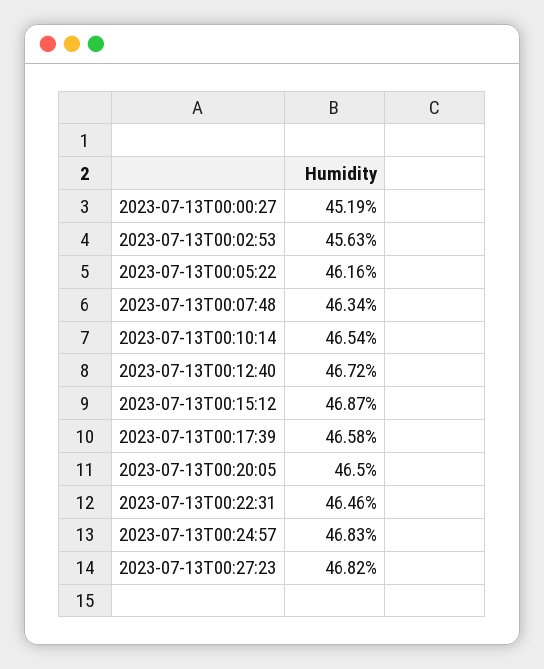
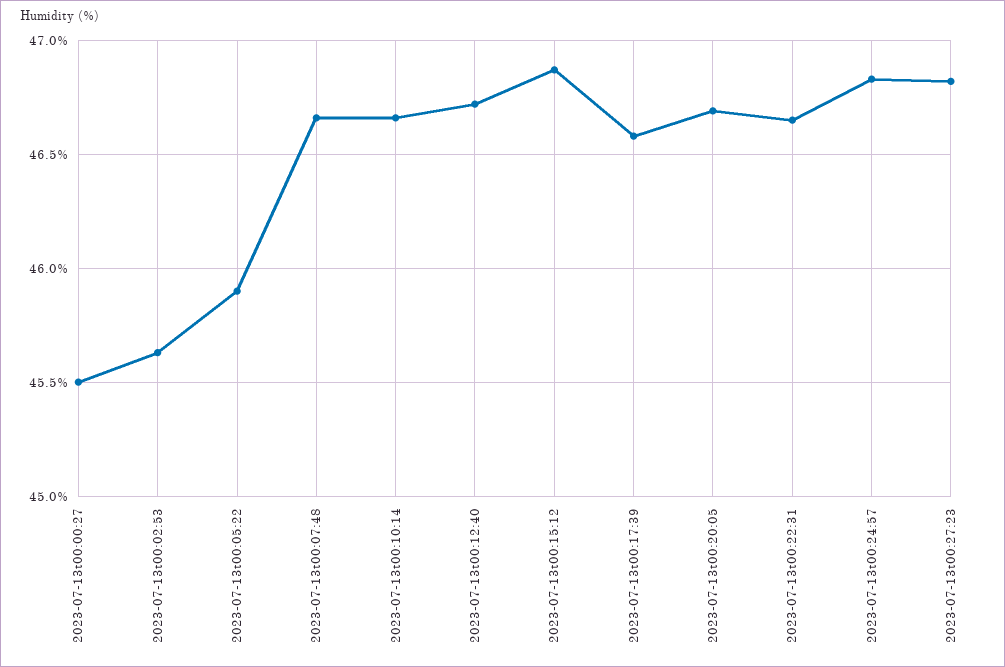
  {
-   "2023-07-13T00:00:27": 45.19,
+   "2023-07-13T00:00:27": 45.5,
    "2023-07-13T00:02:53": 45.63,
-   "2023-07-13T00:05:22": 46.16,
+   "2023-07-13T00:05:22": 45.9,
-   "2023-07-13T00:07:48": 46.34,
+   "2023-07-13T00:07:48": 46.65,
-   "2023-07-13T00:10:14": 46.54,
+   "2023-07-13T00:10:14": 46.65,
    "2023-07-13T00:12:40": 46.72,
    "2023-07-13T00:15:12": 46.87,
    "2023-07-13T00:17:39": 46.58,
-   "2023-07-13T00:20:05": 46.5,
+   "2023-07-13T00:20:05": 46.7,
-   "2023-07-13T00:22:31": 46.46,
+   "2023-07-13T00:22:31": 46.65,
    "2023-07-13T00:24:57": 46.83,
    "2023-07-13T00:27:23": 46.82
  }

